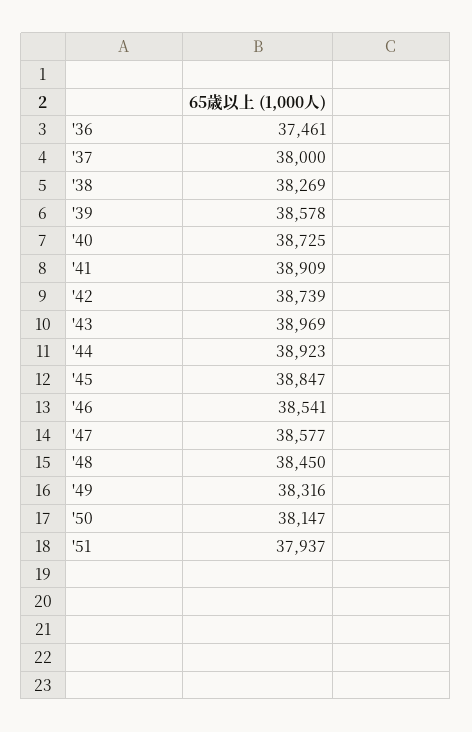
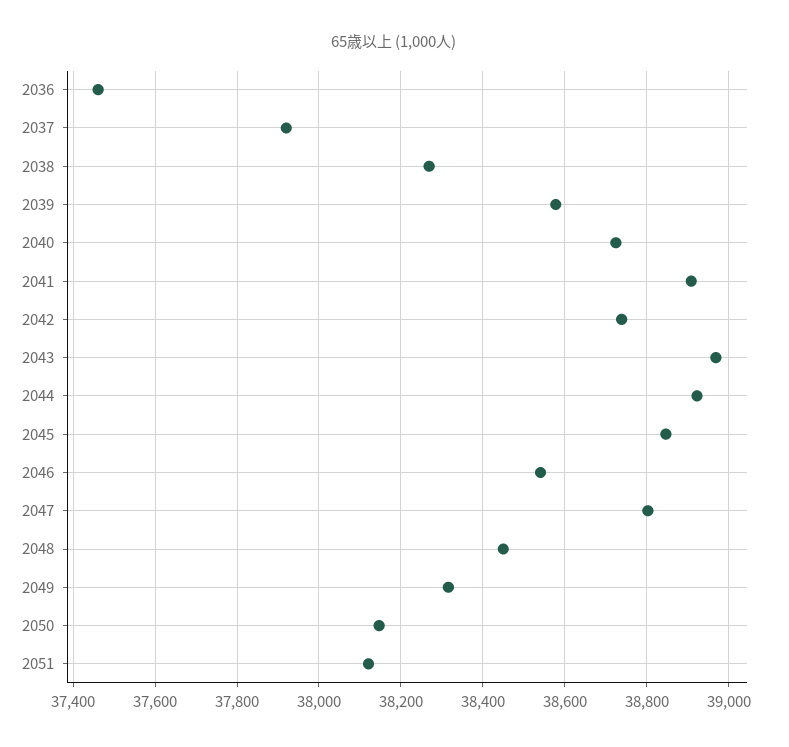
  {
    "'36": 37461,
-   "'37": 38000,
+   "'37": 37920,
    "'38": 38269,
    "'39": 38578,
    "'40": 38725,
    "'41": 38909,
    "'42": 38739,
    "'43": 38969,
    "'44": 38923,
    "'45": 38847,
    "'46": 38541,
-   "'47": 38577,
+   "'47": 38800,
    "'48": 38450,
    "'49": 38316,
    "'50": 38147,
-   "'51": 37937
+   "'51": 38120
  }

